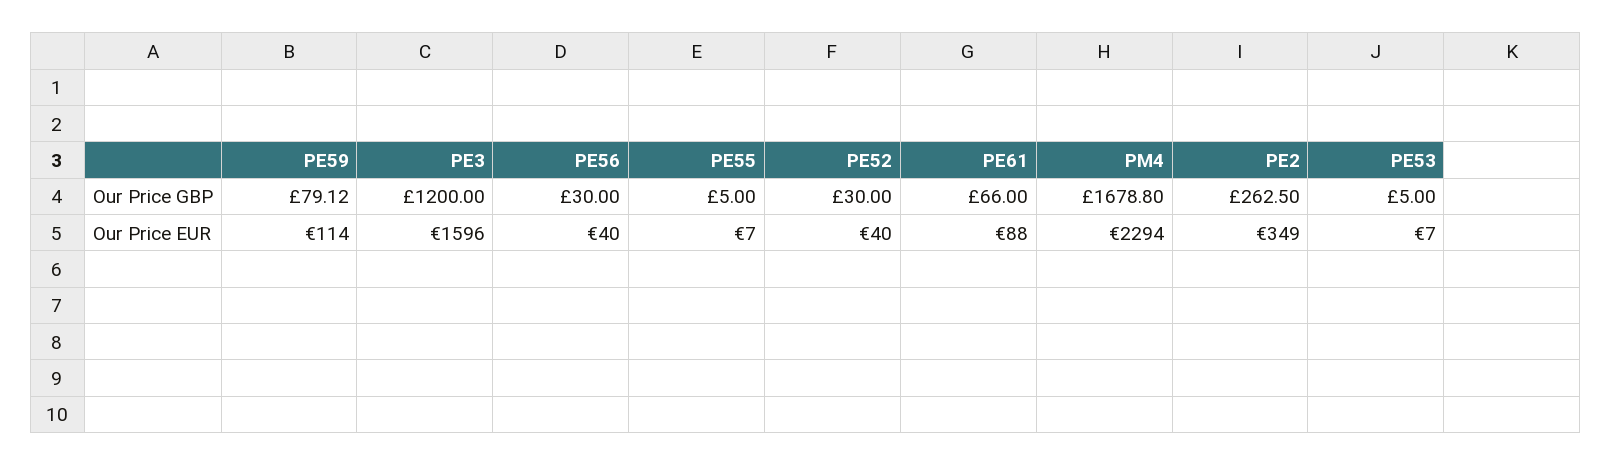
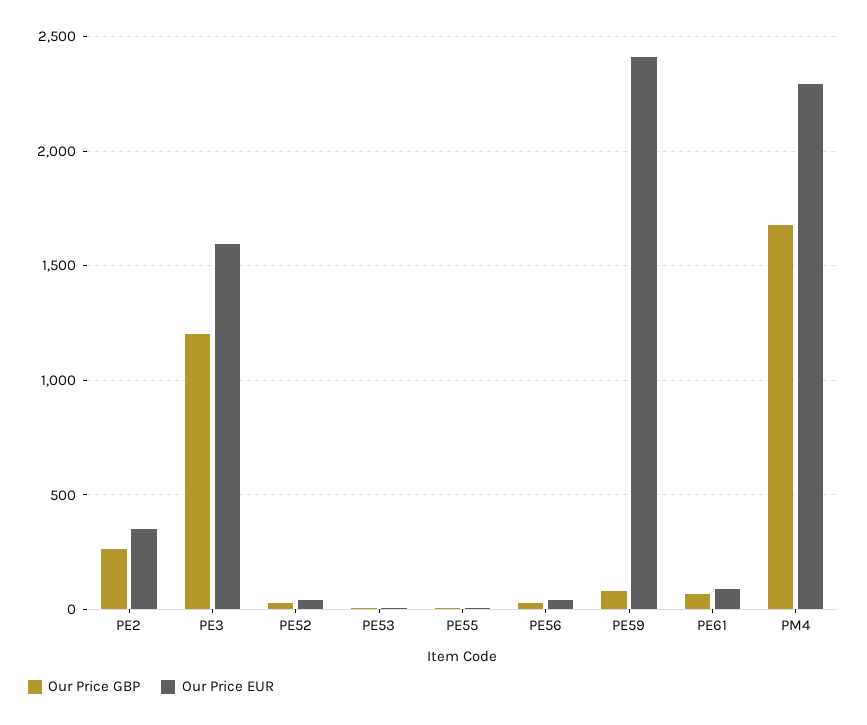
  {
    "Our Price GBP": {
      "PE59": 79.12,
      "PE3": 1200,
      "PE56": 30,
      "PE55": 5,
      "PE52": 30,
      "PE61": 66,
      "PM4": 1678.8,
      "PE2": 262.5,
      "PE53": 5
    },
    "Our Price EUR": {
-     "PE59": 114,
+     "PE59": 2400,
      "PE3": 1596,
      "PE56": 40,
      "PE55": 7,
      "PE52": 40,
      "PE61": 88,
      "PM4": 2294,
      "PE2": 349,
      "PE53": 7
    }
  }

